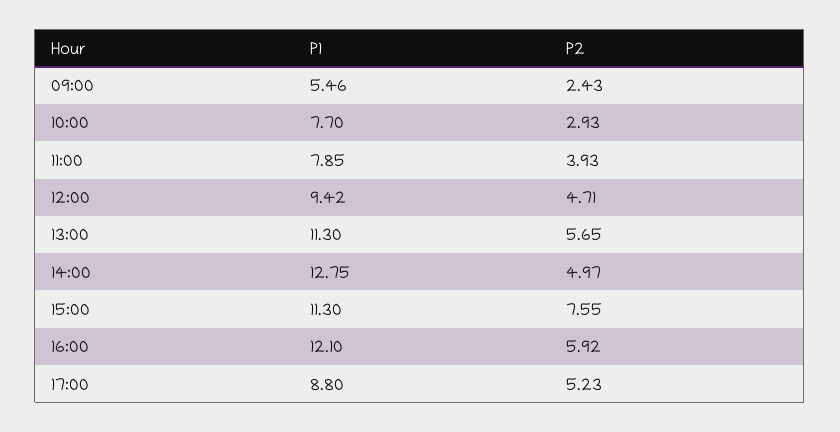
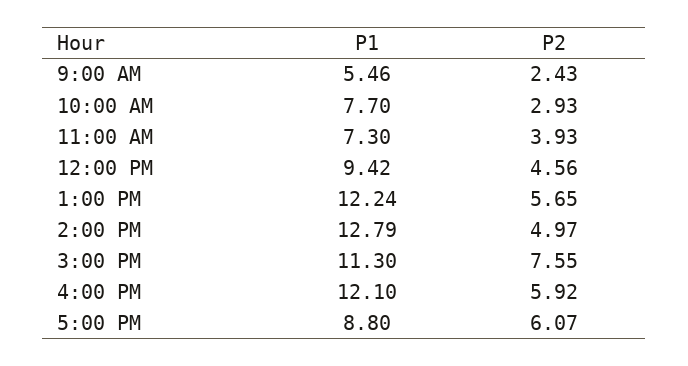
  {
    "P1": {
      "09:00": 5.46,
      "10:00": 7.7,
-     "11:00": 7.85,
+     "11:00": 7.3,
      "12:00": 9.42,
-     "13:00": 11.3,
+     "13:00": 12.24,
-     "14:00": 12.75,
+     "14:00": 12.79,
      "15:00": 11.3,
      "16:00": 12.1,
      "17:00": 8.8
    },
    "P2": {
      "09:00": 2.43,
      "10:00": 2.93,
      "11:00": 3.93,
-     "12:00": 4.71,
+     "12:00": 4.56,
      "13:00": 5.65,
      "14:00": 4.97,
      "15:00": 7.55,
      "16:00": 5.92,
-     "17:00": 5.23
+     "17:00": 6.07
    }
  }

